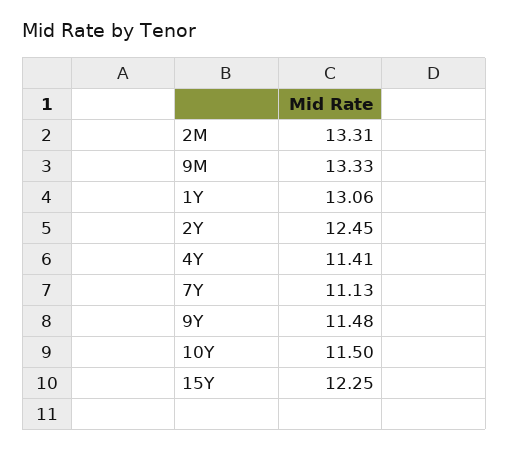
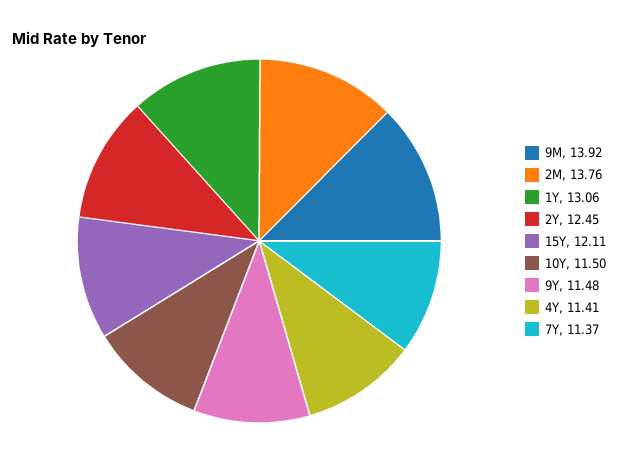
  {
-   "2M": 13.31,
+   "2M": 13.76,
-   "9M": 13.33,
+   "9M": 13.92,
    "1Y": 13.06,
    "2Y": 12.45,
    "4Y": 11.41,
-   "7Y": 11.13,
+   "7Y": 11.37,
    "9Y": 11.48,
    "10Y": 11.5,
-   "15Y": 12.25
+   "15Y": 12.11
  }

